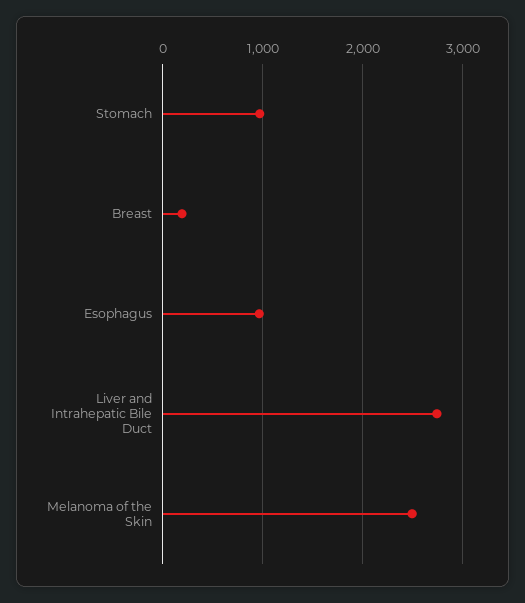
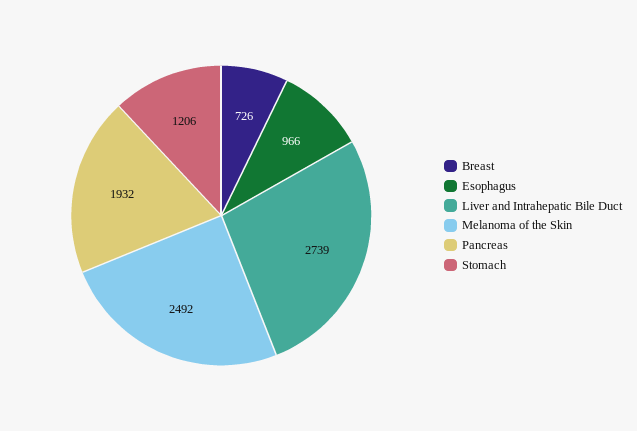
  {
-   "Stomach": 1000,
+   "Stomach": 1206,
-   "Breast": 200,
+   "Breast": 726,
    "Esophagus": 966,
    "Liver and Intrahepatic Bile Duct": 2739,
-   "Melanoma of the Skin": 2492
+   "Melanoma of the Skin": 2492,
+   "Pancreas": 1932
  }

